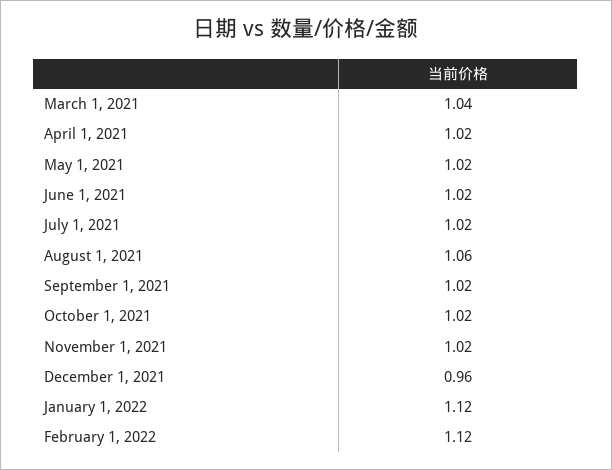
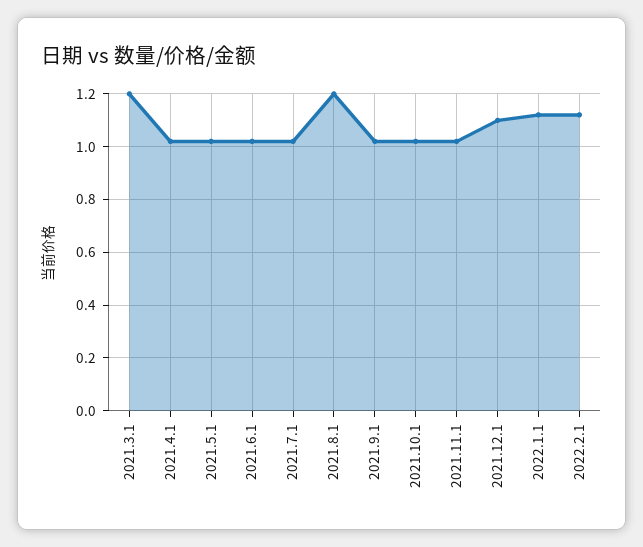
  {
-   "March 1, 2021": 1.04,
+   "March 1, 2021": 1.2,
    "April 1, 2021": 1.02,
    "May 1, 2021": 1.02,
    "June 1, 2021": 1.02,
    "July 1, 2021": 1.02,
-   "August 1, 2021": 1.06,
+   "August 1, 2021": 1.2,
    "September 1, 2021": 1.02,
    "October 1, 2021": 1.02,
    "November 1, 2021": 1.02,
-   "December 1, 2021": 0.96,
+   "December 1, 2021": 1.1,
    "January 1, 2022": 1.12,
    "February 1, 2022": 1.12
  }

